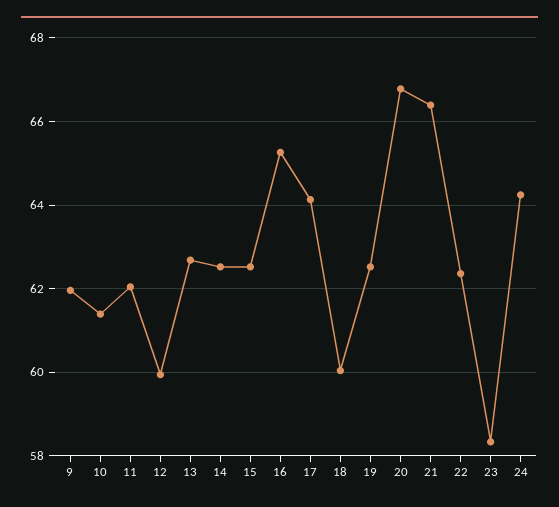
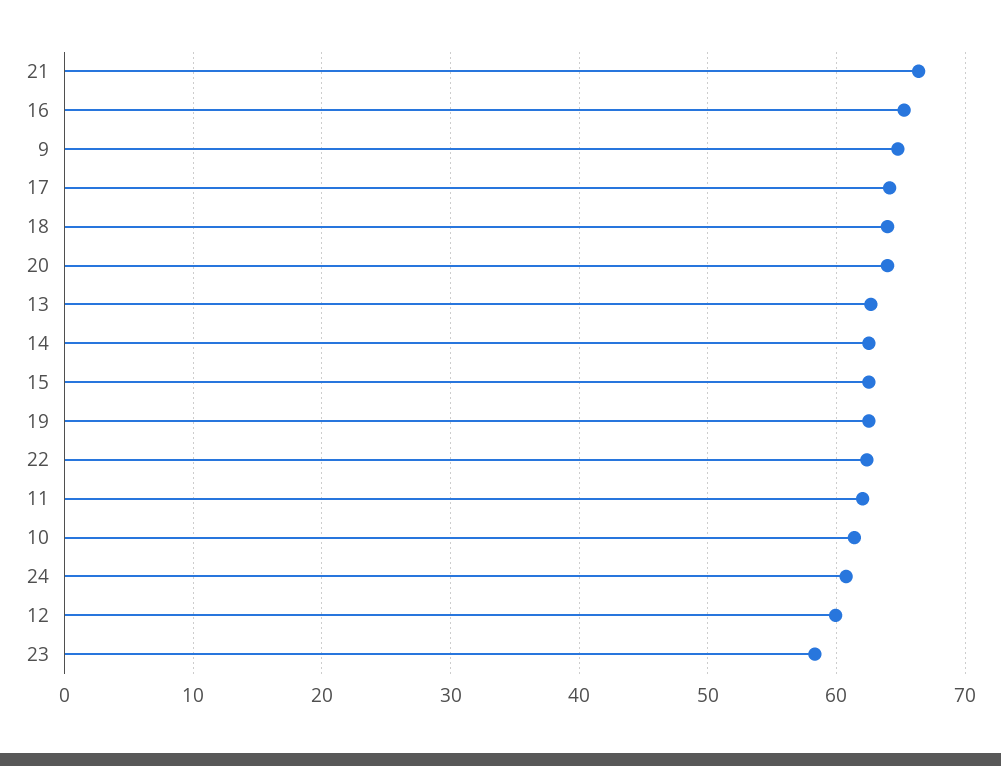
  {
-   "9": 62,
+   "9": 65,
    "10": 61.4,
    "11": 62,
    "12": 60,
    "13": 62.6,
    "14": 62.6,
    "15": 62.6,
    "16": 65.2,
    "17": 64.2,
-   "18": 60,
+   "18": 64,
    "19": 62.6,
-   "20": 66.8,
+   "20": 64,
    "21": 66.4,
    "22": 62.4,
    "23": 58.4,
-   "24": 64.2
+   "24": 61
  }

